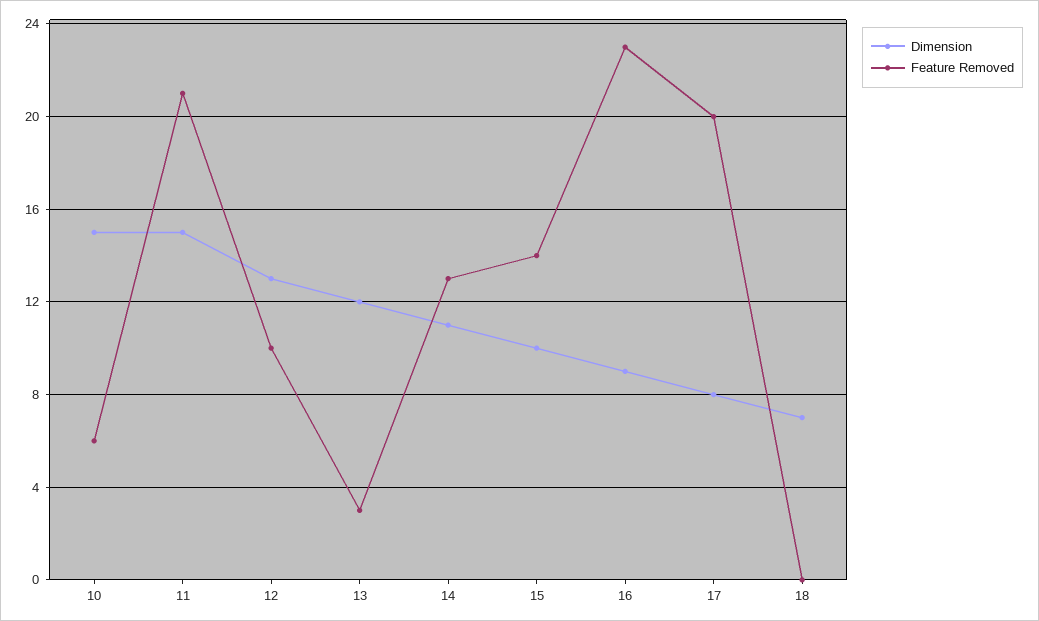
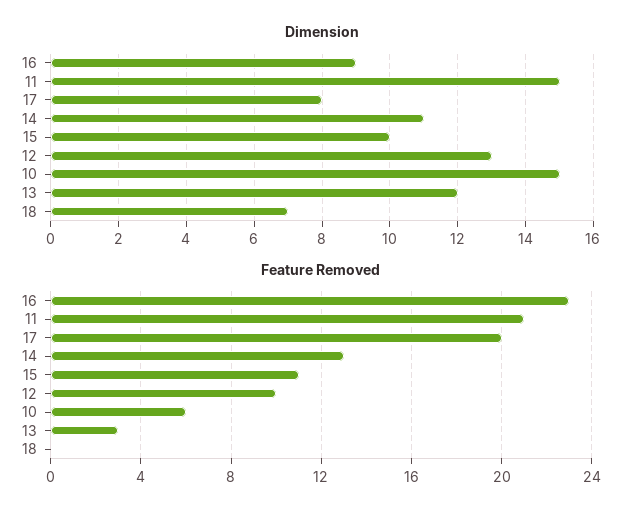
  {
    "Dimension": {
      "10": 15,
      "11": 15,
      "12": 13,
      "13": 12,
      "14": 11,
      "15": 10,
      "16": 9,
      "17": 8,
      "18": 7
    },
    "Feature Removed": {
      "10": 6,
      "11": 21,
      "12": 10,
      "13": 3,
      "14": 13,
-     "15": 14,
+     "15": 11,
      "16": 23,
      "17": 20,
      "18": 0
    }
  }

